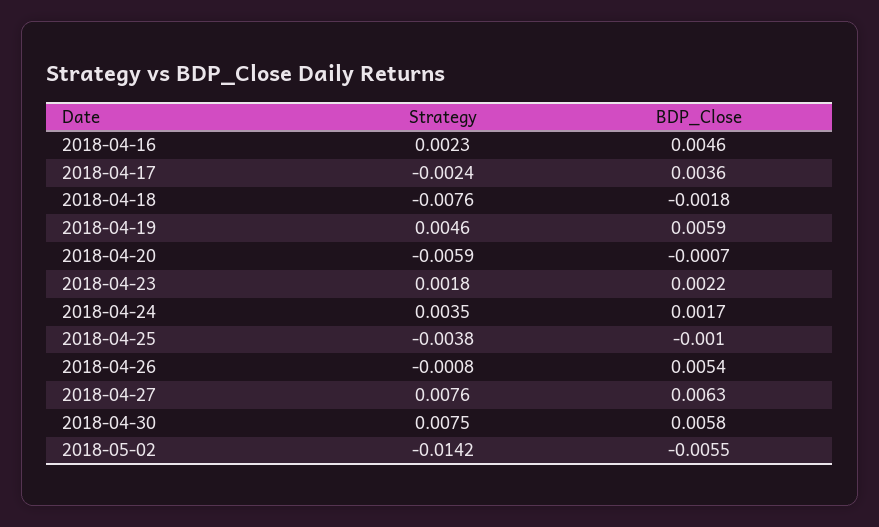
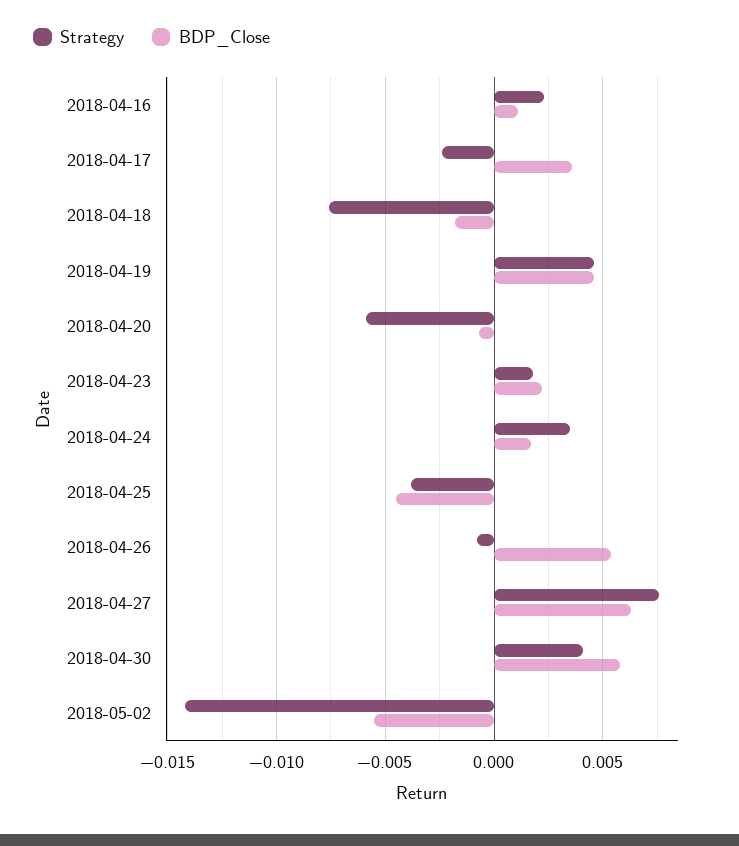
  {
    "Strategy": {
      "2018-04-16": 0.0023,
      "2018-04-17": -0.0024,
      "2018-04-18": -0.0076,
      "2018-04-19": 0.0046,
      "2018-04-20": -0.0059,
      "2018-04-23": 0.0018,
      "2018-04-24": 0.0035,
      "2018-04-25": -0.0038,
      "2018-04-26": -0.0008,
      "2018-04-27": 0.0076,
-     "2018-04-30": 0.0075,
+     "2018-04-30": 0.004,
      "2018-05-02": -0.0142
    },
    "BDP_Close": {
-     "2018-04-16": 0.0046,
+     "2018-04-16": 0.001,
      "2018-04-17": 0.0036,
      "2018-04-18": -0.0018,
-     "2018-04-19": 0.0059,
+     "2018-04-19": 0.0045,
      "2018-04-20": -0.0007,
      "2018-04-23": 0.0022,
      "2018-04-24": 0.0017,
-     "2018-04-25": -0.001,
+     "2018-04-25": -0.0045,
      "2018-04-26": 0.0054,
      "2018-04-27": 0.0063,
      "2018-04-30": 0.0058,
      "2018-05-02": -0.0055
    }
  }

